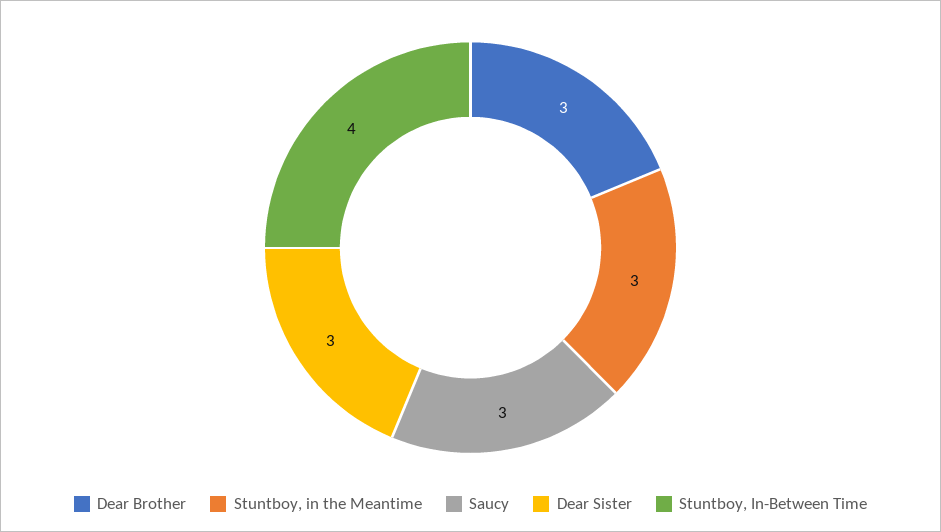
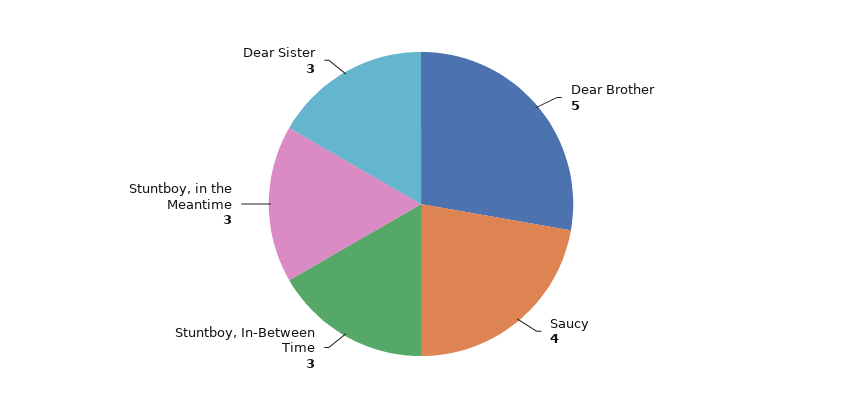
  {
-   "Dear Brother": 3,
+   "Dear Brother": 5,
    "Stuntboy, in the Meantime": 3,
-   "Saucy": 3,
+   "Saucy": 4,
    "Dear Sister": 3,
-   "Stuntboy, In-Between Time": 4
+   "Stuntboy, In-Between Time": 3
  }

